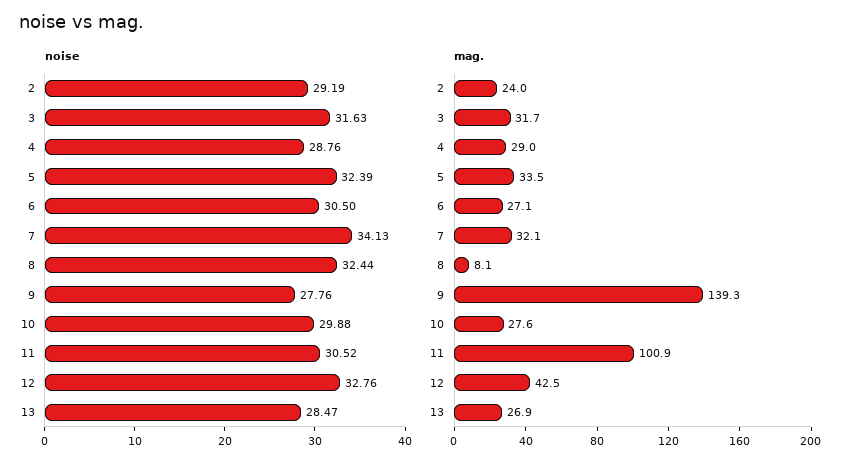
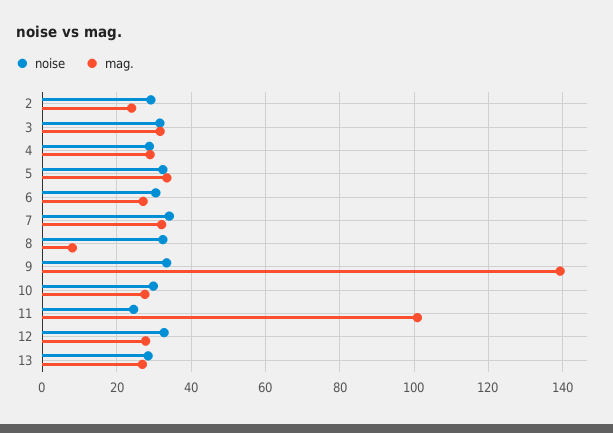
  {
    "noise": {
      "2": 29.19,
      "3": 31.63,
      "4": 28.76,
      "5": 32.39,
      "6": 30.5,
      "7": 34.13,
      "8": 32.44,
-     "9": 27.76,
+     "9": 34,
      "10": 29.88,
-     "11": 30.52,
+     "11": 24,
      "12": 32.76,
      "13": 28.47
    },
    "mag.": {
      "2": 24,
      "3": 31.7,
      "4": 29,
      "5": 33.5,
      "6": 27.1,
      "7": 32.1,
      "8": 8.1,
      "9": 139.3,
      "10": 27.6,
      "11": 100.9,
-     "12": 42.5,
+     "12": 28,
      "13": 26.9
    }
  }

